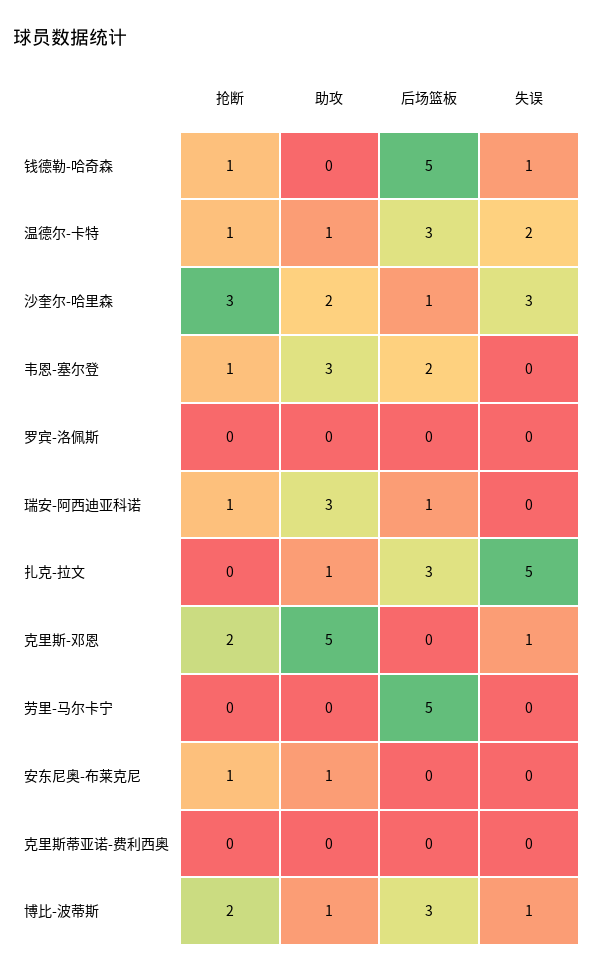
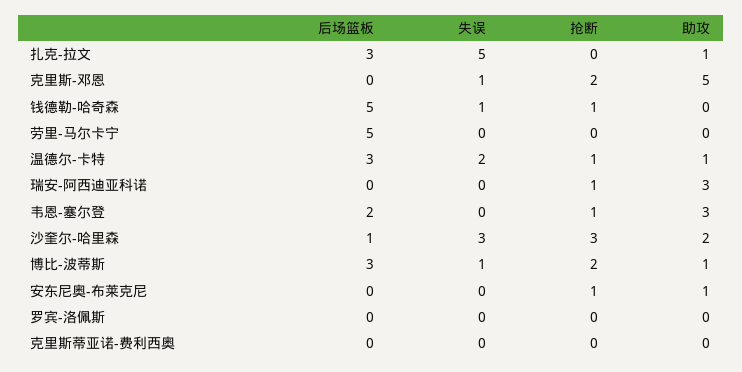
  {
    "抢断": {
      "钱德勒-哈奇森": 1,
      "温德尔-卡特": 1,
      "沙奎尔-哈里森": 3,
      "韦恩-塞尔登": 1,
      "罗宾-洛佩斯": 0,
      "瑞安-阿西迪亚科诺": 1,
      "扎克-拉文": 0,
      "克里斯-邓恩": 2,
      "劳里-马尔卡宁": 0,
      "安东尼奥-布莱克尼": 1,
      "克里斯蒂亚诺-费利西奥": 0,
      "博比-波蒂斯": 2
    },
    "助攻": {
      "钱德勒-哈奇森": 0,
      "温德尔-卡特": 1,
      "沙奎尔-哈里森": 2,
      "韦恩-塞尔登": 3,
      "罗宾-洛佩斯": 0,
      "瑞安-阿西迪亚科诺": 3,
      "扎克-拉文": 1,
      "克里斯-邓恩": 5,
      "劳里-马尔卡宁": 0,
      "安东尼奥-布莱克尼": 1,
      "克里斯蒂亚诺-费利西奥": 0,
      "博比-波蒂斯": 1
    },
    "后场篮板": {
      "钱德勒-哈奇森": 5,
      "温德尔-卡特": 3,
      "沙奎尔-哈里森": 1,
      "韦恩-塞尔登": 2,
      "罗宾-洛佩斯": 0,
-     "瑞安-阿西迪亚科诺": 1,
+     "瑞安-阿西迪亚科诺": 0,
      "扎克-拉文": 3,
      "克里斯-邓恩": 0,
      "劳里-马尔卡宁": 5,
      "安东尼奥-布莱克尼": 0,
      "克里斯蒂亚诺-费利西奥": 0,
      "博比-波蒂斯": 3
    },
    "失误": {
      "钱德勒-哈奇森": 1,
      "温德尔-卡特": 2,
      "沙奎尔-哈里森": 3,
      "韦恩-塞尔登": 0,
      "罗宾-洛佩斯": 0,
      "瑞安-阿西迪亚科诺": 0,
      "扎克-拉文": 5,
      "克里斯-邓恩": 1,
      "劳里-马尔卡宁": 0,
      "安东尼奥-布莱克尼": 0,
      "克里斯蒂亚诺-费利西奥": 0,
      "博比-波蒂斯": 1
    }
  }

